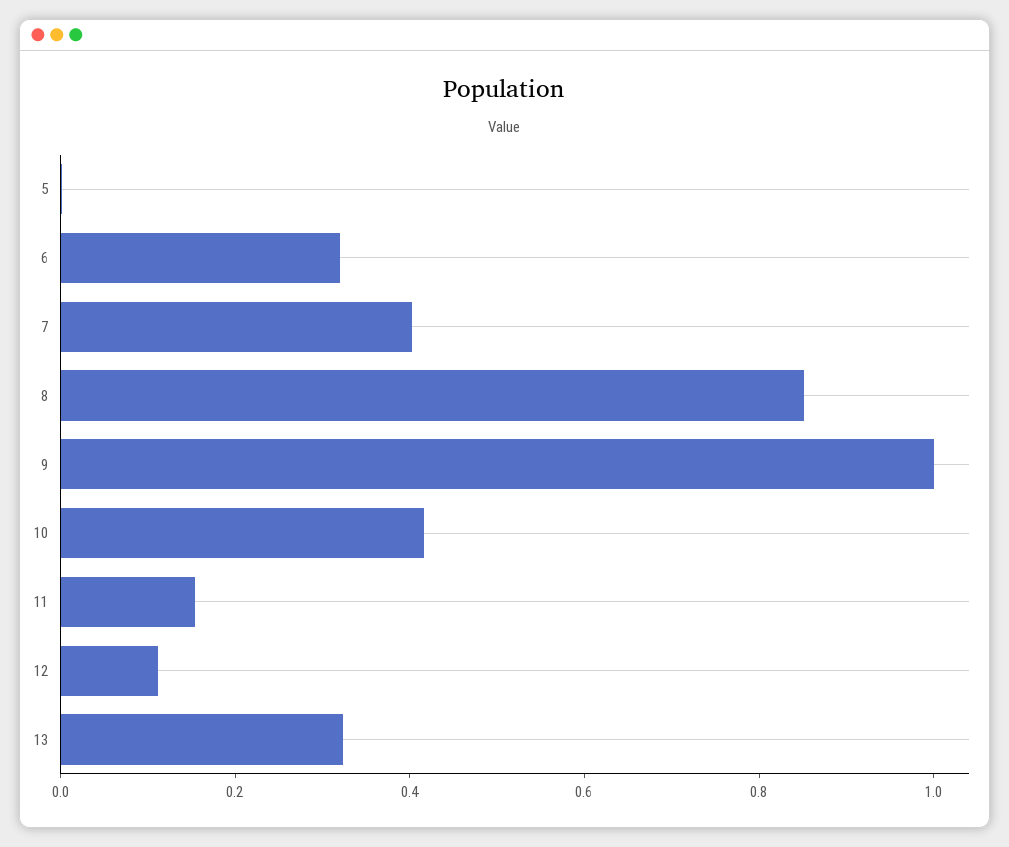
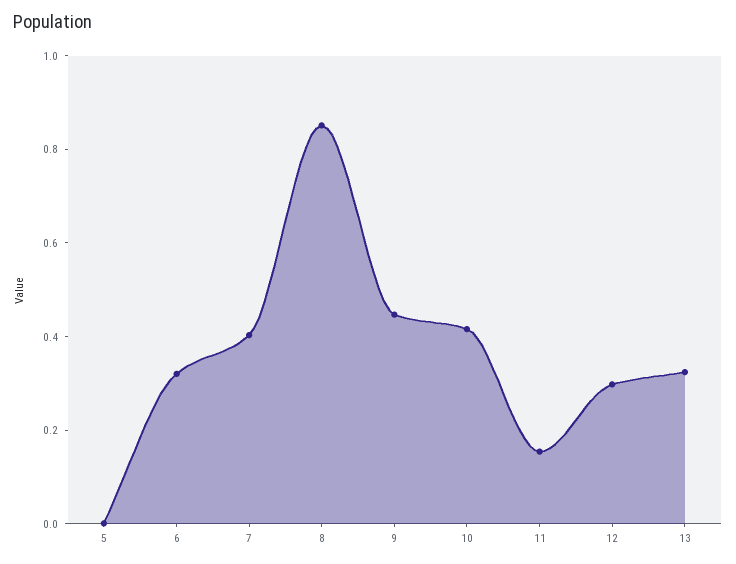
  {
    "5": 0,
    "6": 0.3,
    "7": 0.4,
    "8": 0.85,
-   "9": 1,
+   "9": 0.45,
    "10": 0.4,
    "11": 0.15,
-   "12": 0.1,
+   "12": 0.3,
    "13": 0.3
  }

